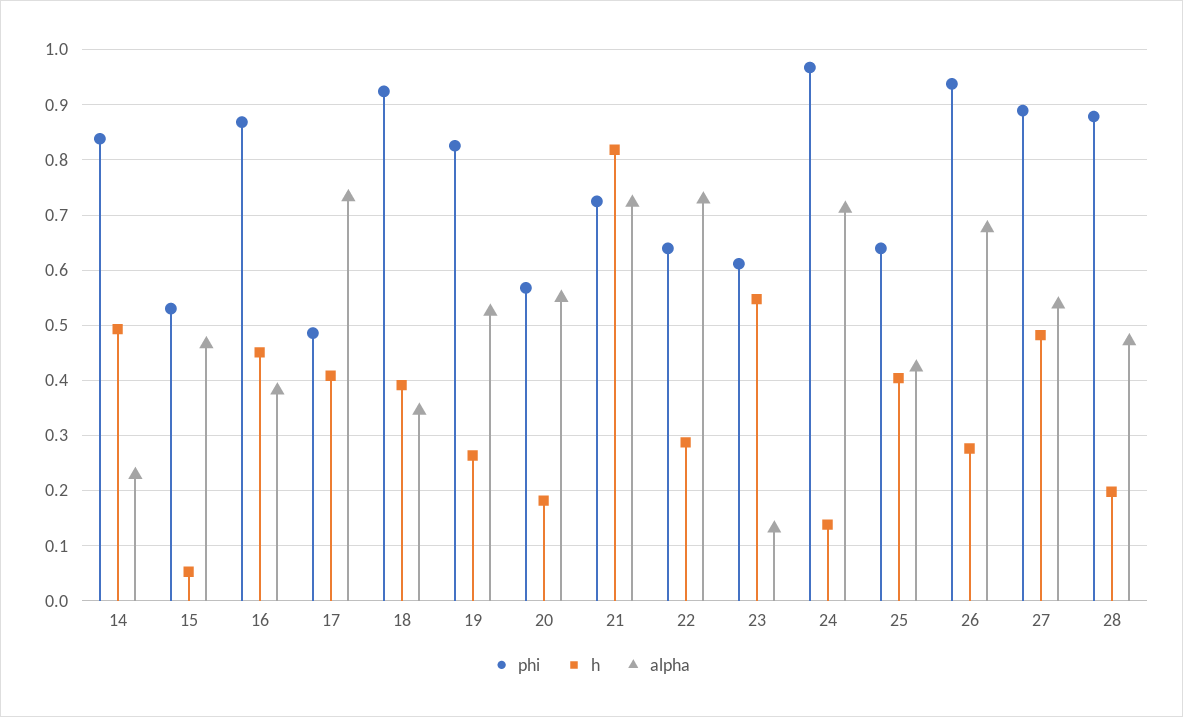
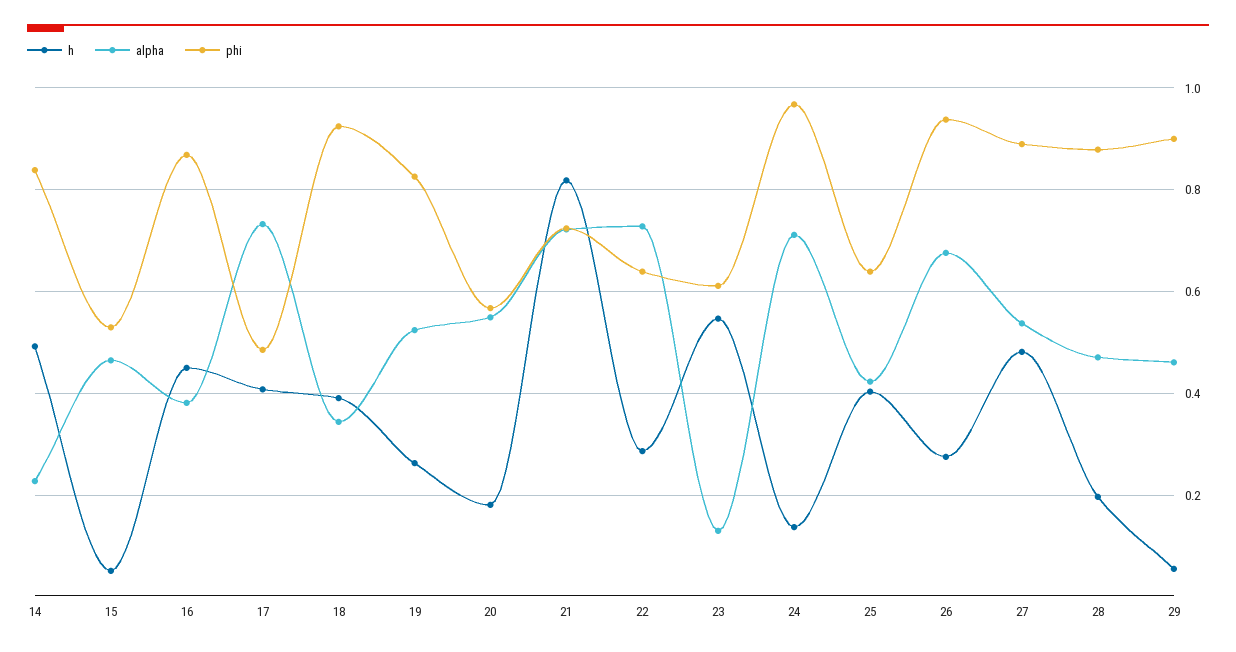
  {
    "phi": {
      "14": 0.84,
      "15": 0.54,
      "16": 0.86,
      "17": 0.48,
      "18": 0.92,
      "19": 0.82,
      "20": 0.56,
      "21": 0.72,
      "22": 0.64,
      "23": 0.62,
      "24": 0.96,
      "25": 0.64,
      "26": 0.94,
      "27": 0.88,
-     "28": 0.88
+     "28": 0.88,
+     "29": 0.9
    },
    "h": {
      "14": 0.5,
      "15": 0.06,
      "16": 0.46,
      "17": 0.4,
      "18": 0.4,
      "19": 0.26,
      "20": 0.18,
      "21": 0.82,
      "22": 0.28,
      "23": 0.54,
      "24": 0.14,
      "25": 0.4,
      "26": 0.28,
      "27": 0.48,
-     "28": 0.2
+     "28": 0.2,
+     "29": 0.06
    },
    "alpha": {
      "14": 0.22,
      "15": 0.46,
      "16": 0.38,
      "17": 0.74,
      "18": 0.34,
      "19": 0.52,
      "20": 0.56,
      "21": 0.72,
      "22": 0.72,
      "23": 0.14,
      "24": 0.72,
      "25": 0.42,
      "26": 0.68,
      "27": 0.54,
-     "28": 0.48
+     "28": 0.48,
+     "29": 0.46
    }
  }

